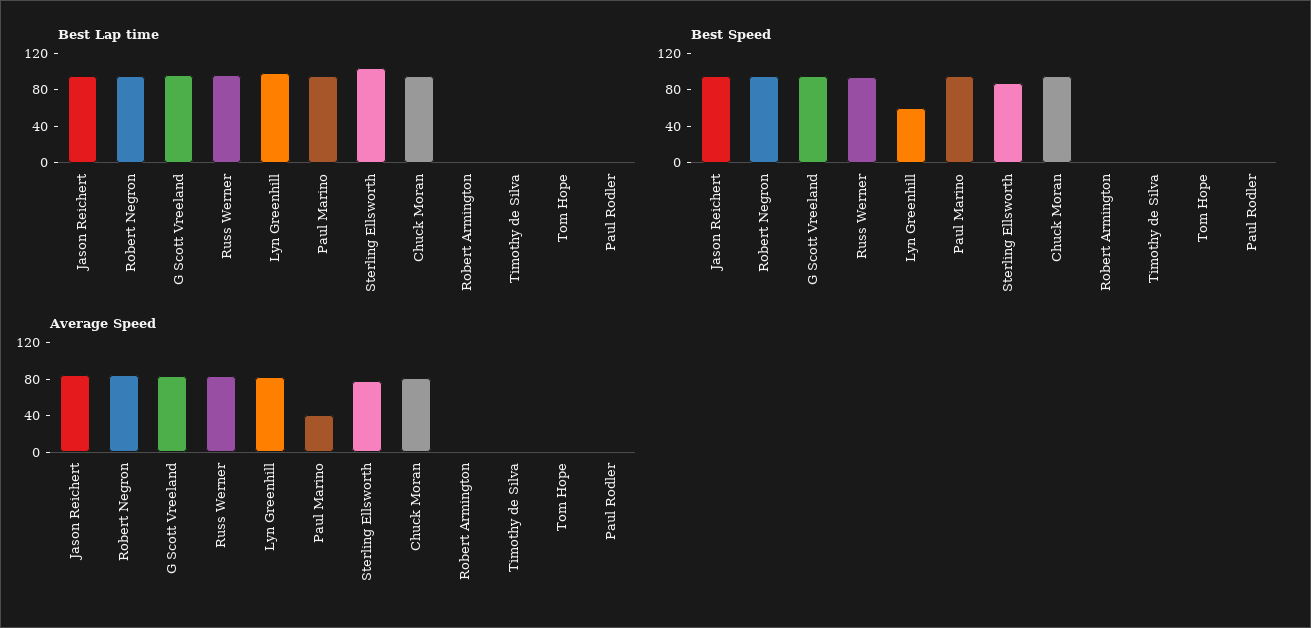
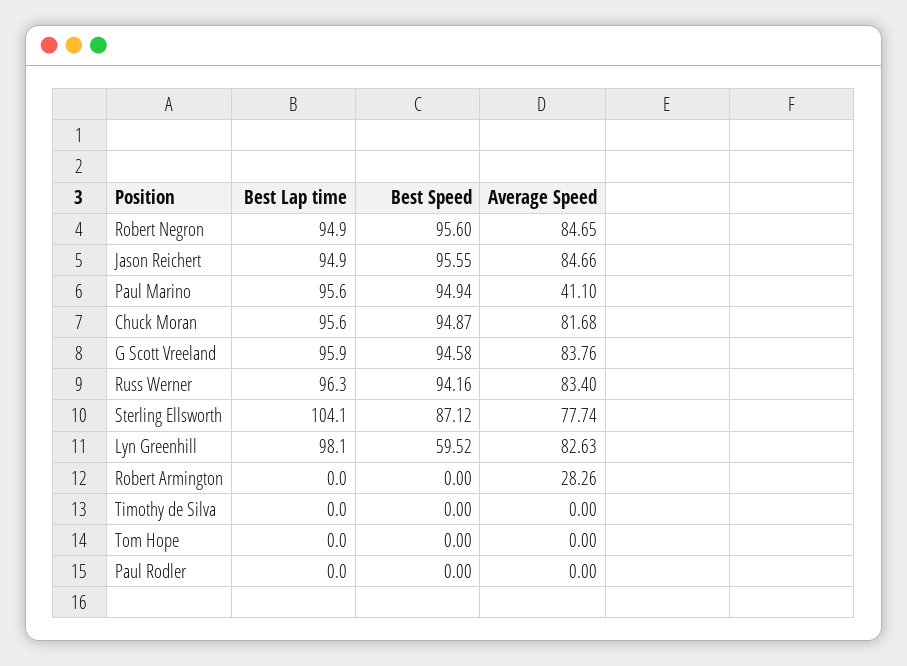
  {
    "Best Lap time": {
      "Jason Reichert": 94.9,
      "Robert Negron": 94.9,
      "G Scott Vreeland": 95.9,
      "Russ Werner": 96.3,
      "Lyn Greenhill": 98.1,
      "Paul Marino": 95.6,
      "Sterling Ellsworth": 104.1,
      "Chuck Moran": 95.6,
      "Robert Armington": 0,
      "Timothy de Silva": 0,
      "Tom Hope": 0,
      "Paul Rodler": 0
    },
    "Best Speed": {
      "Jason Reichert": 95.55,
      "Robert Negron": 95.6,
      "G Scott Vreeland": 94.58,
      "Russ Werner": 94.16,
      "Lyn Greenhill": 59.52,
      "Paul Marino": 94.94,
      "Sterling Ellsworth": 87.12,
      "Chuck Moran": 94.87,
      "Robert Armington": 0,
      "Timothy de Silva": 0,
      "Tom Hope": 0,
      "Paul Rodler": 0
    },
    "Average Speed": {
      "Jason Reichert": 84.66,
      "Robert Negron": 84.65,
      "G Scott Vreeland": 83.76,
      "Russ Werner": 83.4,
      "Lyn Greenhill": 82.63,
      "Paul Marino": 41.1,
      "Sterling Ellsworth": 77.74,
      "Chuck Moran": 81.68,
-     "Robert Armington": 0,
+     "Robert Armington": 28.26,
      "Timothy de Silva": 0,
      "Tom Hope": 0,
      "Paul Rodler": 0
    }
  }

